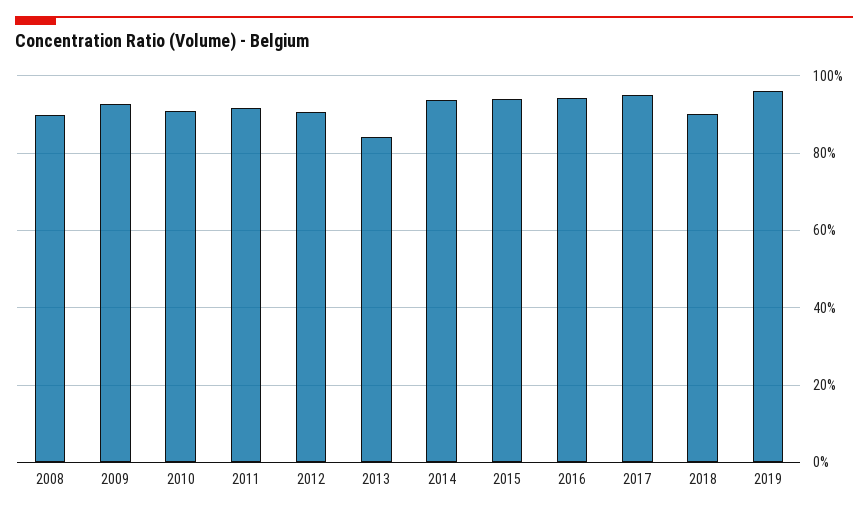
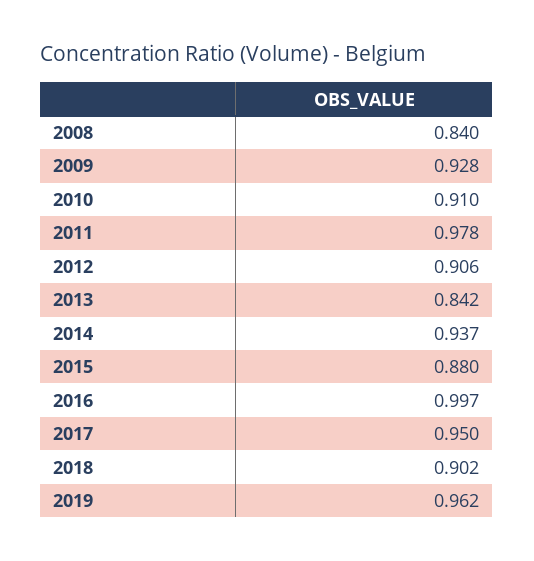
  {
-   "2008": 0.9,
+   "2008": 0.84,
    "2009": 0.928,
    "2010": 0.91,
-   "2011": 0.92,
+   "2011": 0.978,
    "2012": 0.906,
    "2013": 0.842,
    "2014": 0.937,
-   "2015": 0.94,
+   "2015": 0.88,
-   "2016": 0.94,
+   "2016": 0.997,
    "2017": 0.95,
    "2018": 0.902,
    "2019": 0.962
  }

